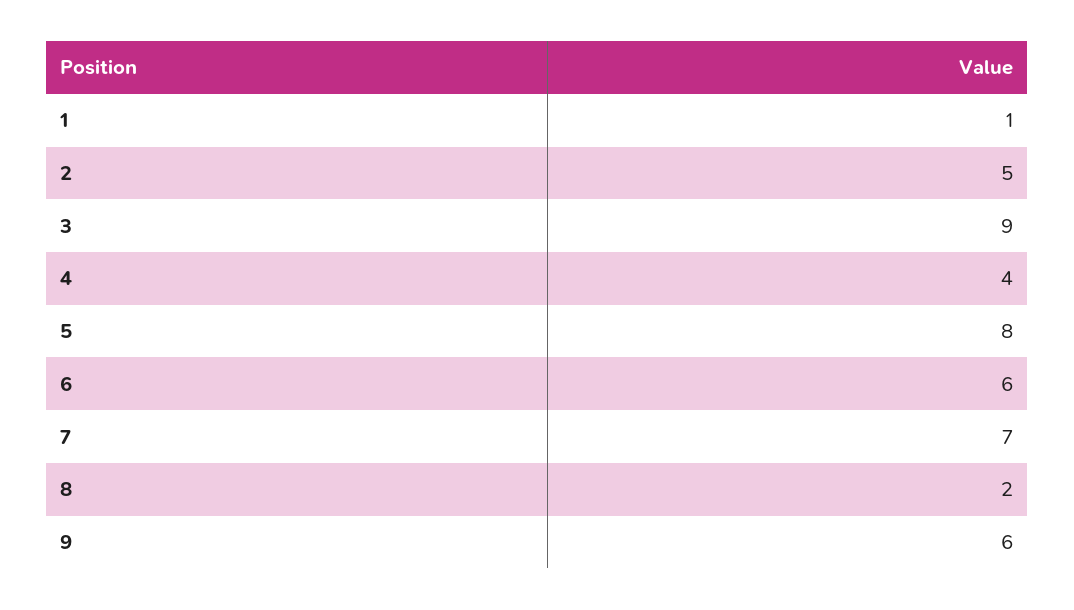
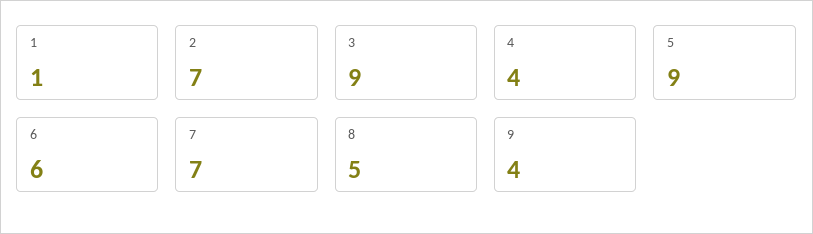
  {
    "1": 1,
-   "2": 5,
+   "2": 7,
    "3": 9,
    "4": 4,
-   "5": 8,
+   "5": 9,
    "6": 6,
    "7": 7,
-   "8": 2,
+   "8": 5,
-   "9": 6
+   "9": 4
  }

